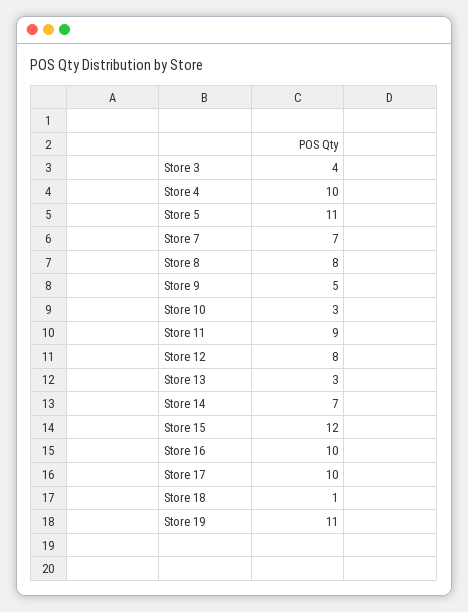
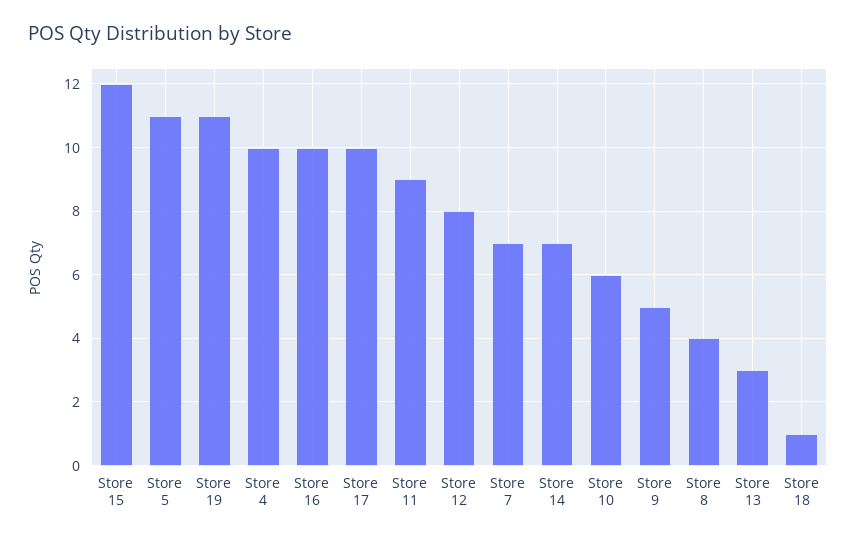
  {
-   "Store 3": 4,
    "Store 4": 10,
    "Store 5": 11,
    "Store 7": 7,
-   "Store 8": 8,
+   "Store 8": 4,
    "Store 9": 5,
-   "Store 10": 3,
+   "Store 10": 6,
    "Store 11": 9,
    "Store 12": 8,
    "Store 13": 3,
    "Store 14": 7,
    "Store 15": 12,
    "Store 16": 10,
    "Store 17": 10,
    "Store 18": 1,
    "Store 19": 11
  }

